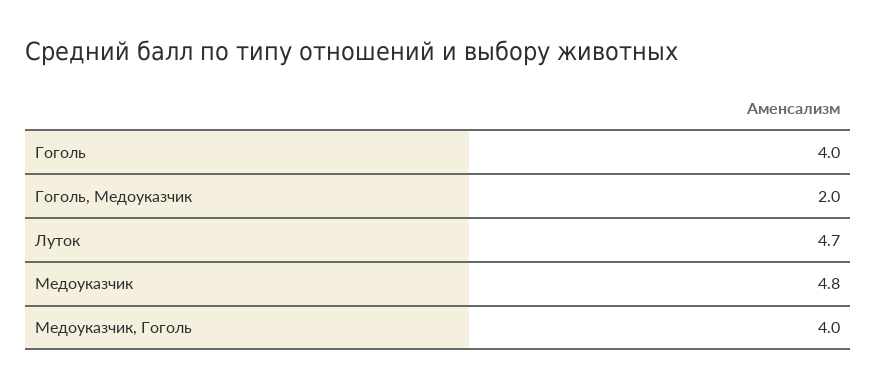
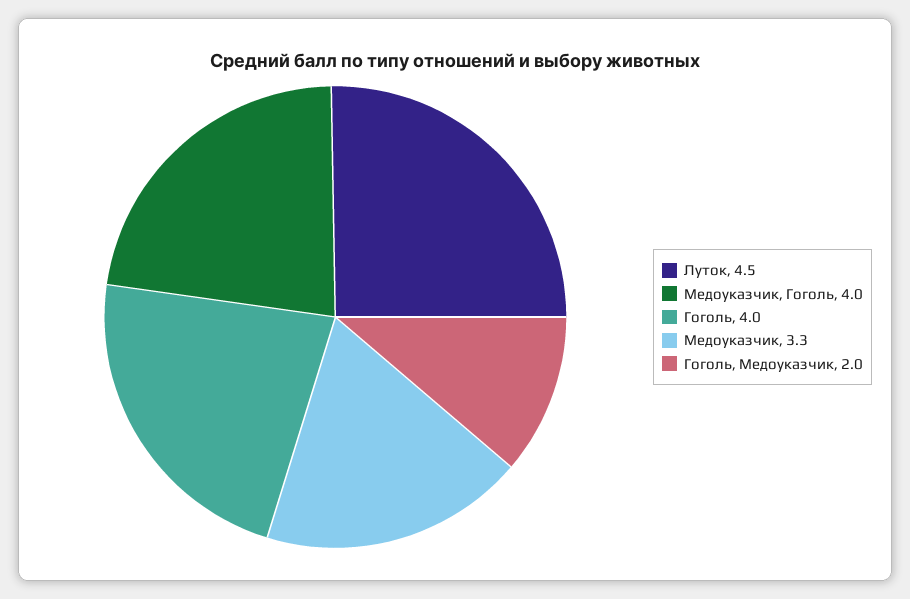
  {
    "Гоголь": 4,
    "Гоголь, Медоуказчик": 2,
-   "Луток": 4.7,
+   "Луток": 4.5,
-   "Медоуказчик": 4.8,
+   "Медоуказчик": 3.3,
    "Медоуказчик, Гоголь": 4
  }

